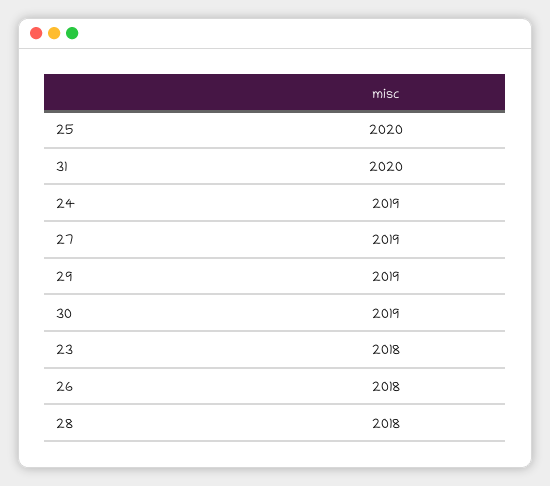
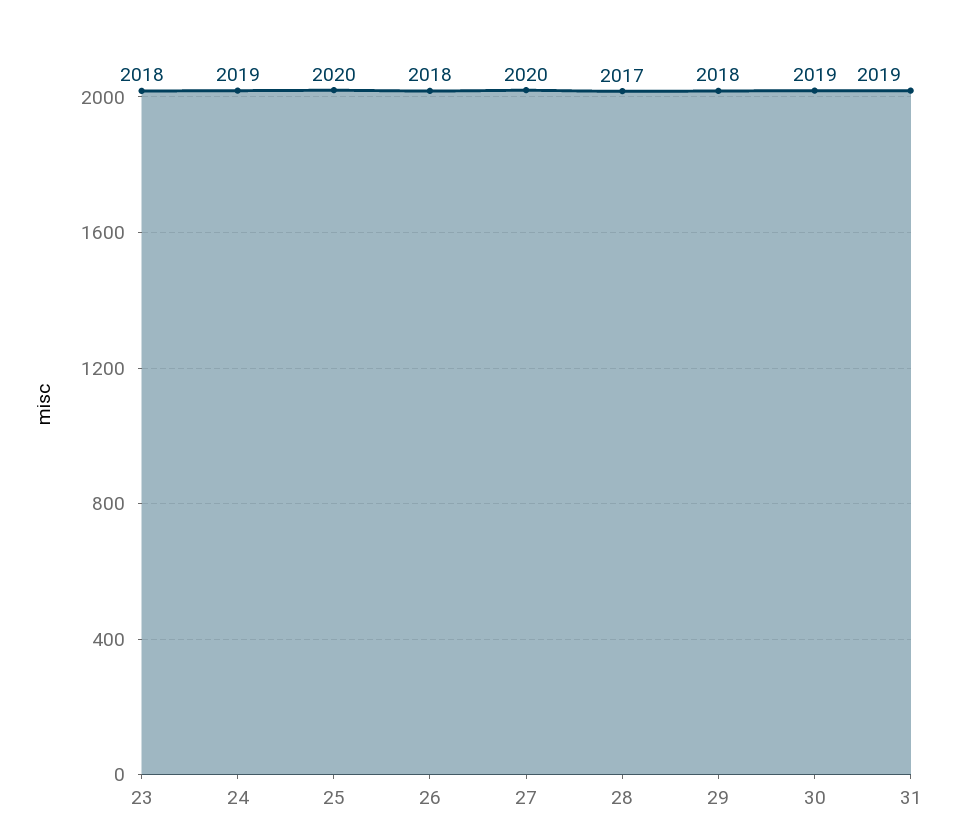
  {
    "25": 2020,
-   "31": 2020,
+   "31": 2019,
    "24": 2019,
-   "27": 2019,
+   "27": 2020,
-   "29": 2019,
+   "29": 2018,
    "30": 2019,
    "23": 2018,
    "26": 2018,
-   "28": 2018
+   "28": 2017
  }

